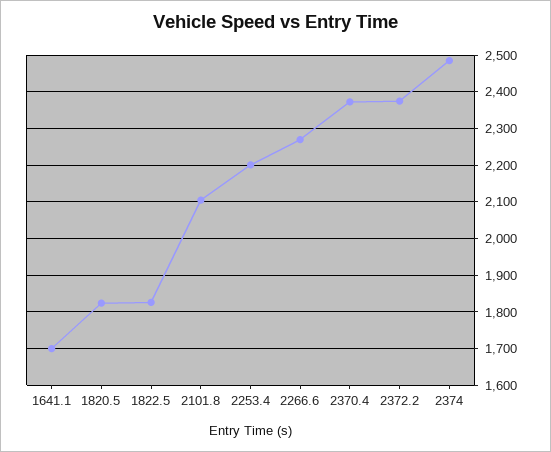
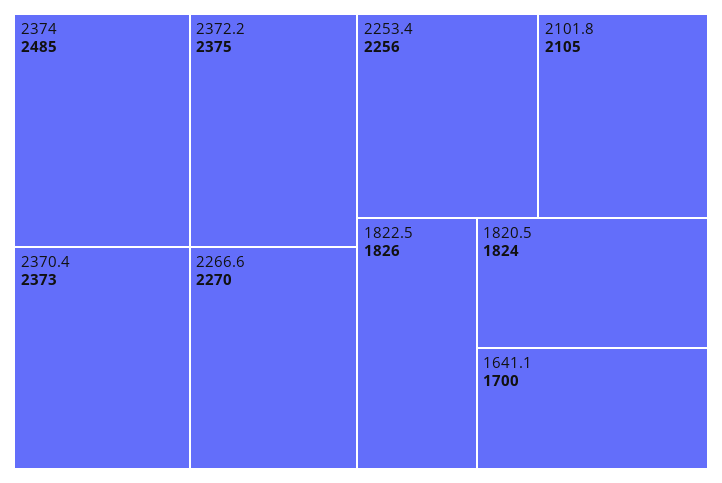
  {
    "1641.1": 1700,
    "1820.5": 1824,
    "1822.5": 1826,
    "2101.8": 2105,
-   "2253.4": 2200,
+   "2253.4": 2256,
    "2266.6": 2270,
    "2370.4": 2373,
    "2372.2": 2375,
    "2374": 2485
  }

